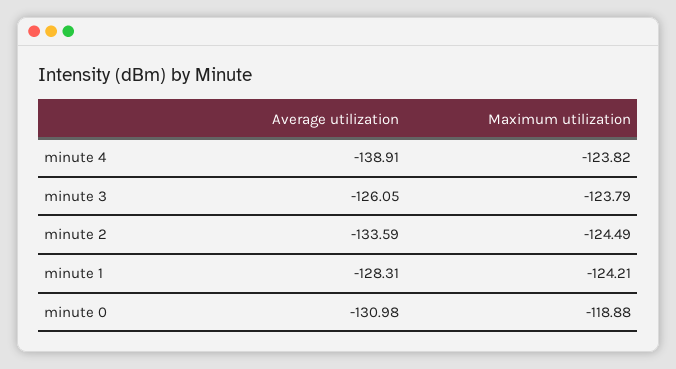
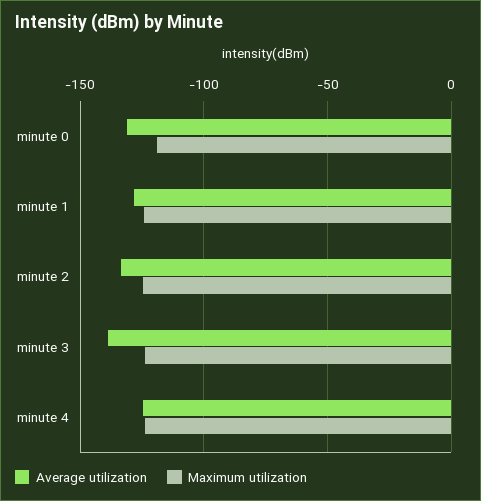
  {
    "Average utilization": {
-     "minute 4": -138.91,
+     "minute 4": -125,
-     "minute 3": -126.05,
+     "minute 3": -140,
      "minute 2": -133.59,
      "minute 1": -128.31,
      "minute 0": -130.98
    },
    "Maximum utilization": {
      "minute 4": -123.82,
      "minute 3": -123.79,
      "minute 2": -124.49,
      "minute 1": -124.21,
      "minute 0": -118.88
    }
  }

